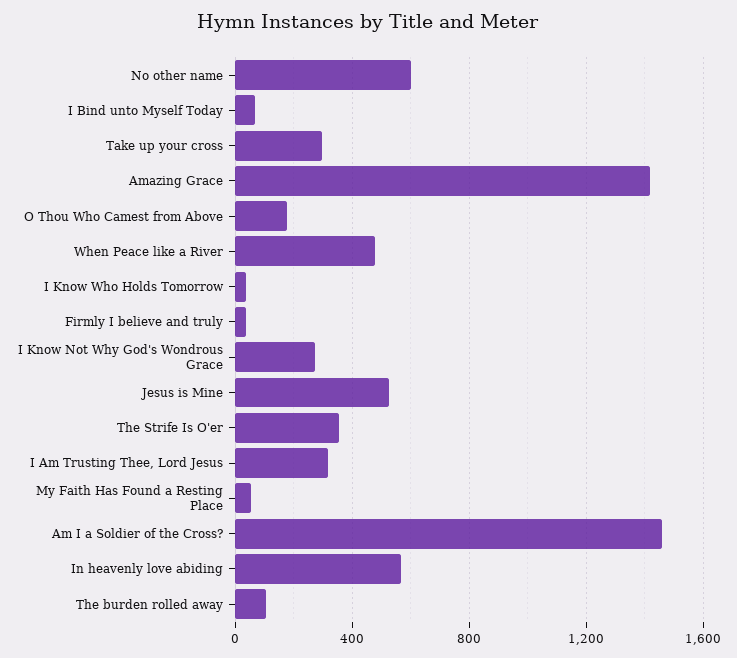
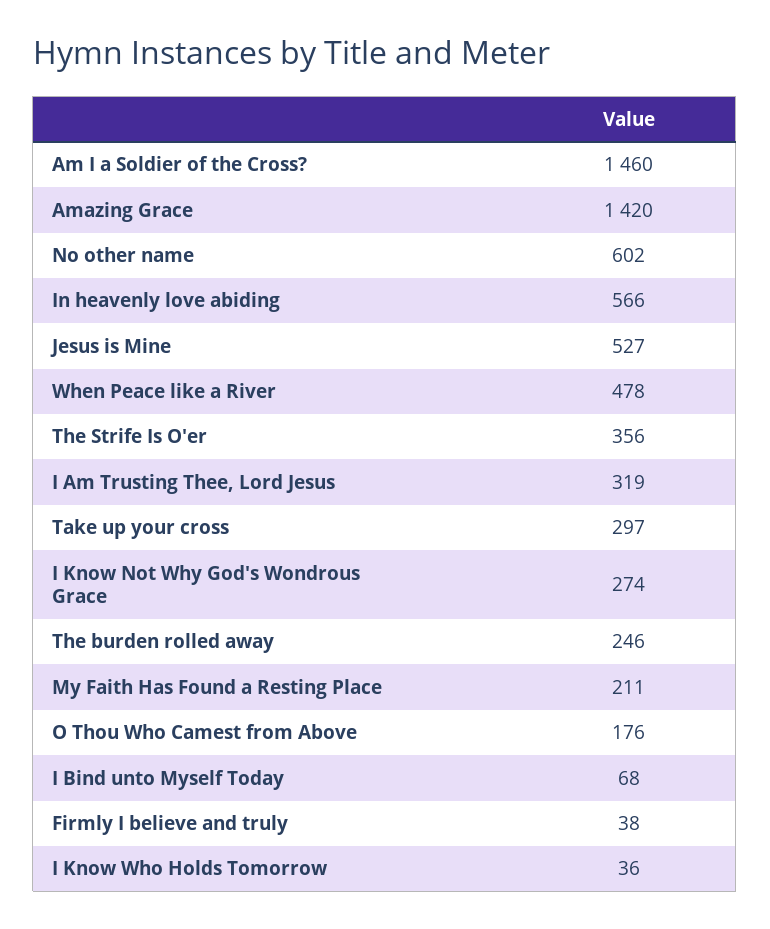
  {
    "No other name": 602,
    "I Bind unto Myself Today": 68,
    "Take up your cross": 297,
    "Amazing Grace": 1420,
    "O Thou Who Camest from Above": 176,
    "When Peace like a River": 478,
    "I Know Who Holds Tomorrow": 36,
    "Firmly I believe and truly": 38,
    "I Know Not Why God's Wondrous Grace": 274,
    "Jesus is Mine": 527,
    "The Strife Is O'er": 356,
    "I Am Trusting Thee, Lord Jesus": 319,
-   "My Faith Has Found a Resting Place": 50,
+   "My Faith Has Found a Resting Place": 211,
    "Am I a Soldier of the Cross?": 1460,
    "In heavenly love abiding": 566,
-   "The burden rolled away": 100
+   "The burden rolled away": 246
  }

